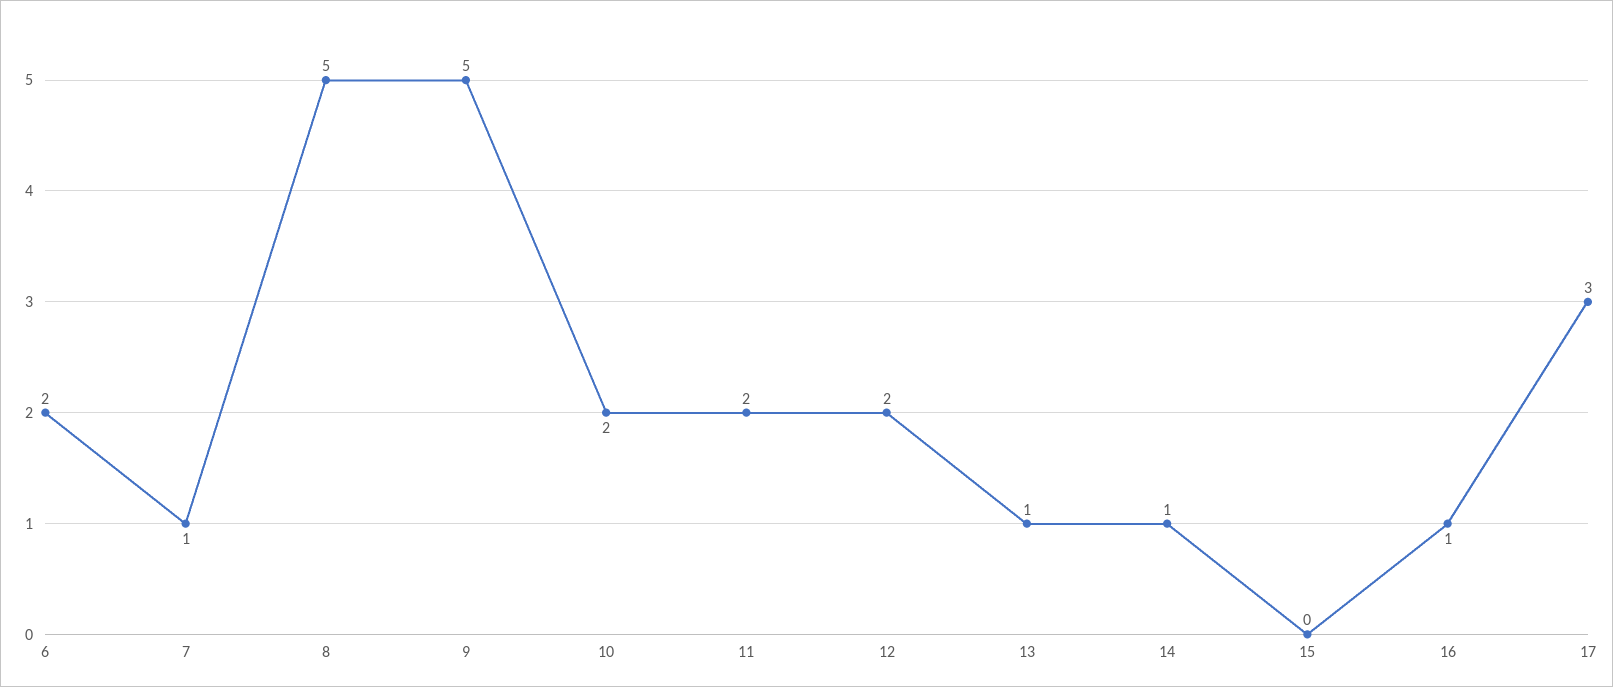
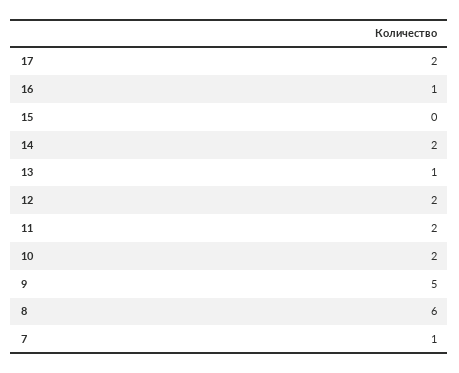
  {
-   "6": 2,
    "7": 1,
-   "8": 5,
+   "8": 6,
    "9": 5,
    "10": 2,
    "11": 2,
    "12": 2,
    "13": 1,
-   "14": 1,
+   "14": 2,
    "15": 0,
    "16": 1,
-   "17": 3
+   "17": 2
  }

